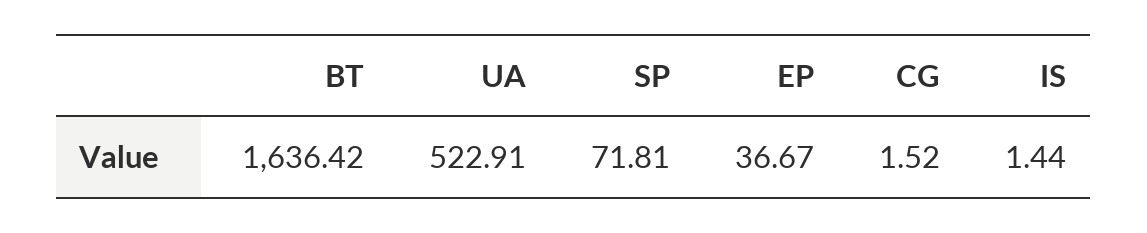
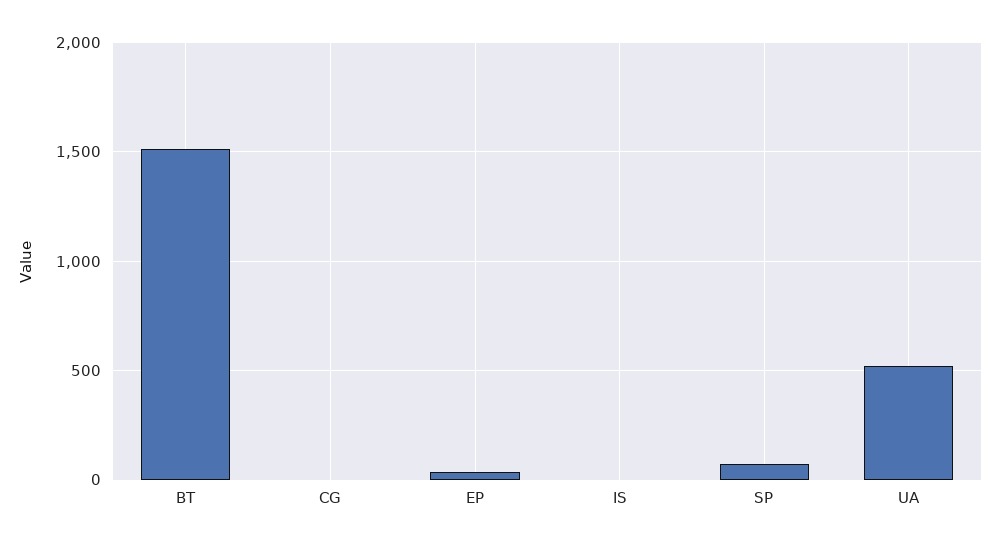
  {
-   "BT": 1636.42,
+   "BT": 1500,
    "UA": 522.91,
    "SP": 71.81,
    "EP": 36.67,
    "CG": 1.52,
    "IS": 1.44
  }

